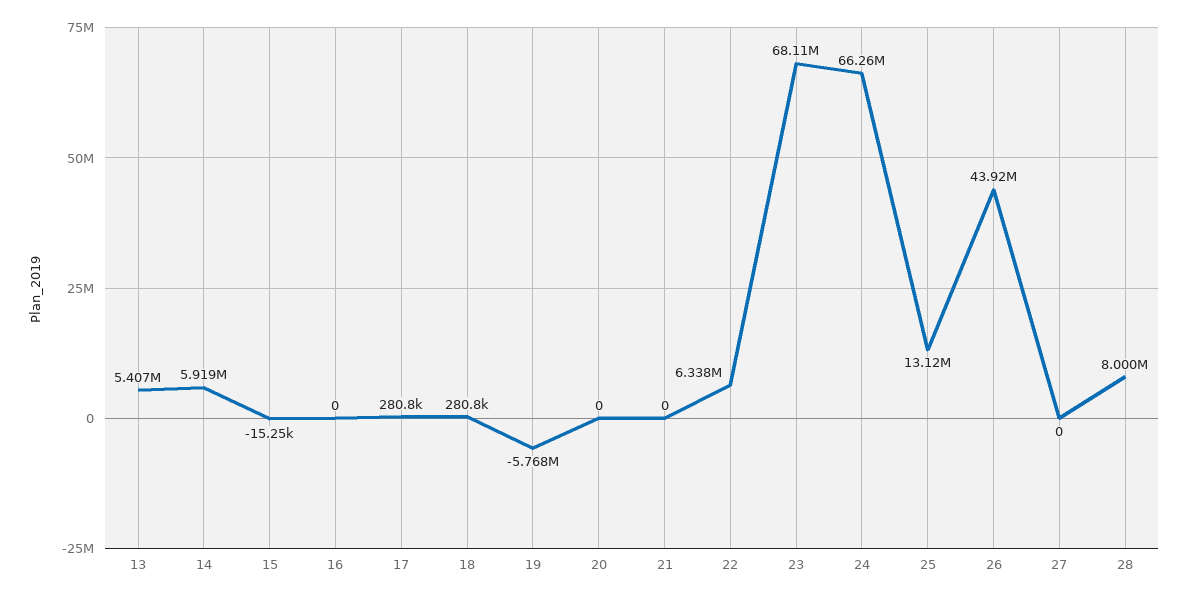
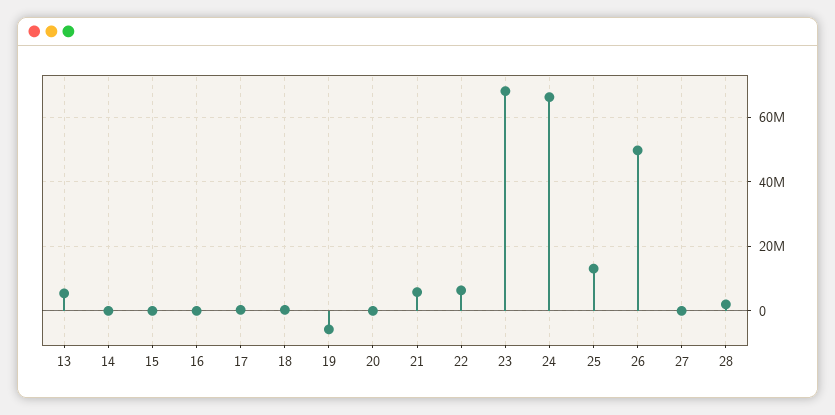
  {
    "13": 5407000,
-   "14": 5919000,
+   "14": 0,
    "15": -15250,
    "16": 0,
    "17": 280800,
    "18": 280800,
    "19": -5768000,
    "20": 0,
-   "21": 0,
+   "21": 6000000,
    "22": 6338000,
    "23": 68110000,
    "24": 66260000,
    "25": 13120000,
-   "26": 43920000,
+   "26": 50000000,
    "27": 0,
-   "28": 8000000
+   "28": 2000000
  }

